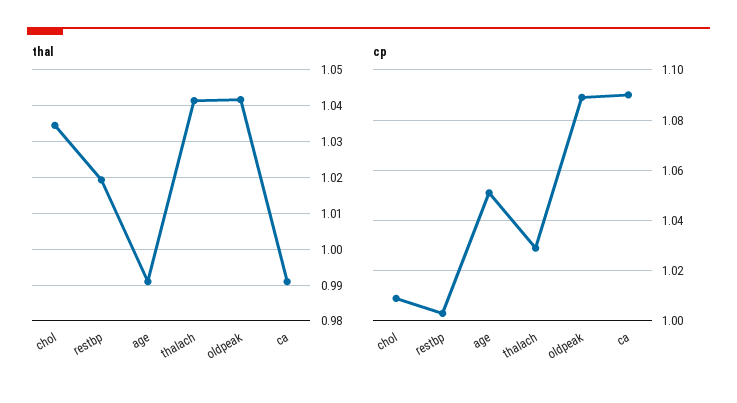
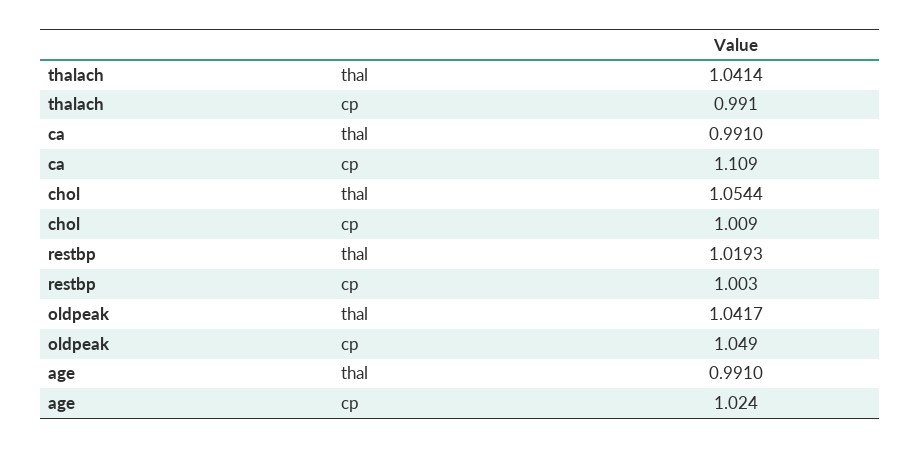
  {
    "thal": {
-     "chol": 1.034,
+     "chol": 1.0544,
      "restbp": 1.0193,
      "age": 0.991,
      "thalach": 1.0414,
      "oldpeak": 1.0417,
      "ca": 0.991
    },
    "cp": {
      "chol": 1.009,
      "restbp": 1.003,
-     "age": 1.05,
+     "age": 1.024,
-     "thalach": 1.03,
+     "thalach": 0.991,
-     "oldpeak": 1.09,
+     "oldpeak": 1.049,
-     "ca": 1.09
+     "ca": 1.109
    }
  }

